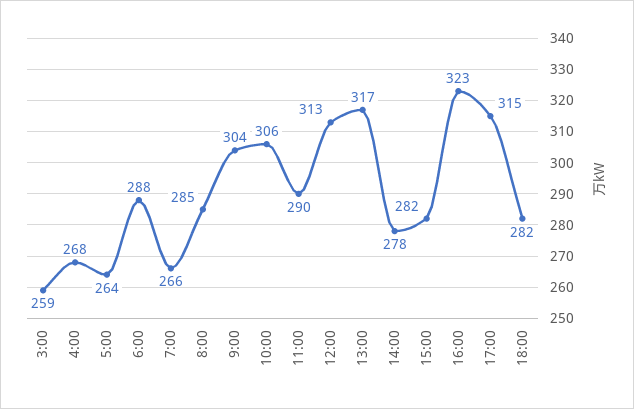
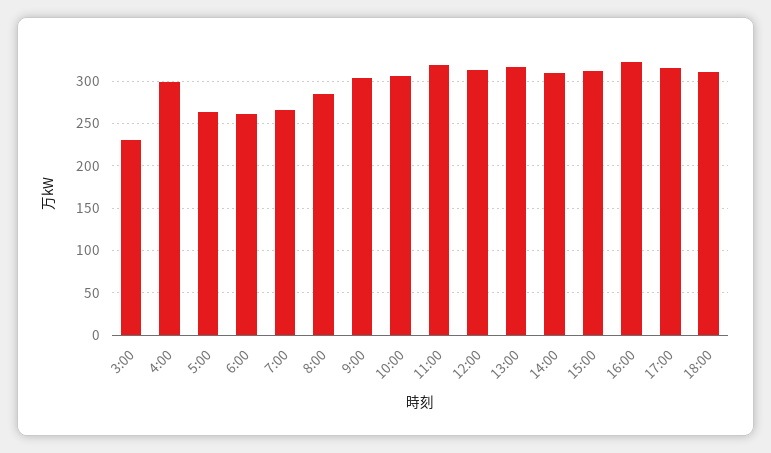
  {
-   "3:00": 259,
+   "3:00": 230,
-   "4:00": 268,
+   "4:00": 300,
    "5:00": 264,
-   "6:00": 288,
+   "6:00": 260,
    "7:00": 266,
    "8:00": 285,
    "9:00": 304,
    "10:00": 306,
-   "11:00": 290,
+   "11:00": 320,
    "12:00": 313,
    "13:00": 317,
-   "14:00": 278,
+   "14:00": 310,
-   "15:00": 282,
+   "15:00": 310,
    "16:00": 323,
    "17:00": 315,
-   "18:00": 282
+   "18:00": 310
  }

